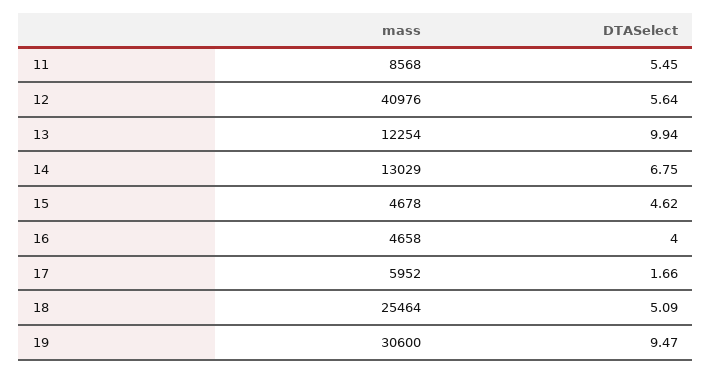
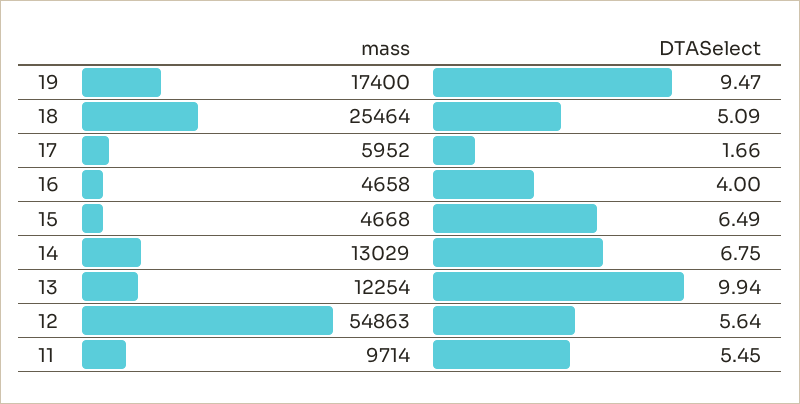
  {
    "mass": {
-     "11": 8568,
+     "11": 9714,
-     "12": 40976,
+     "12": 54863,
      "13": 12254,
      "14": 13029,
-     "15": 4678,
+     "15": 4668,
      "16": 4658,
      "17": 5952,
      "18": 25464,
-     "19": 30600
+     "19": 17400
    },
    "DTASelect": {
      "11": 5.45,
      "12": 5.64,
      "13": 9.94,
      "14": 6.75,
-     "15": 4.62,
+     "15": 6.49,
      "16": 4,
      "17": 1.66,
      "18": 5.09,
      "19": 9.47
    }
  }

